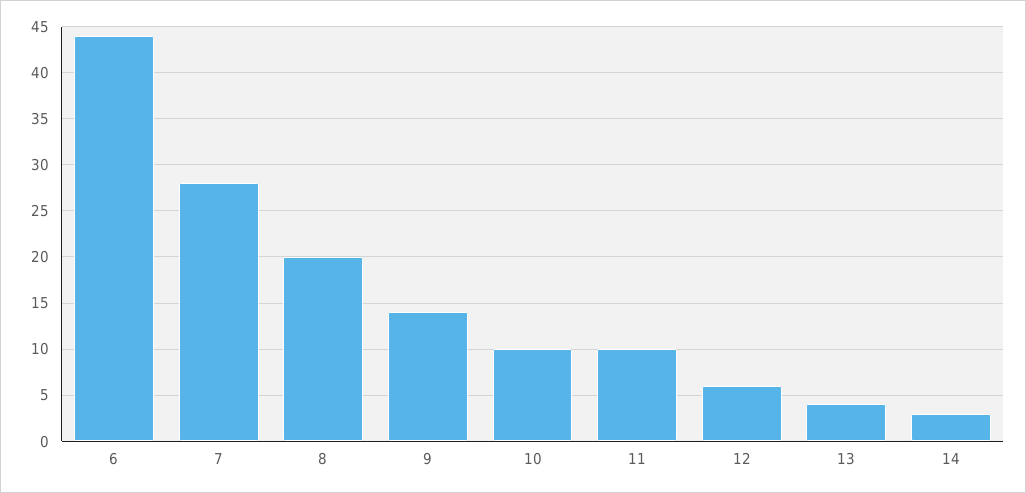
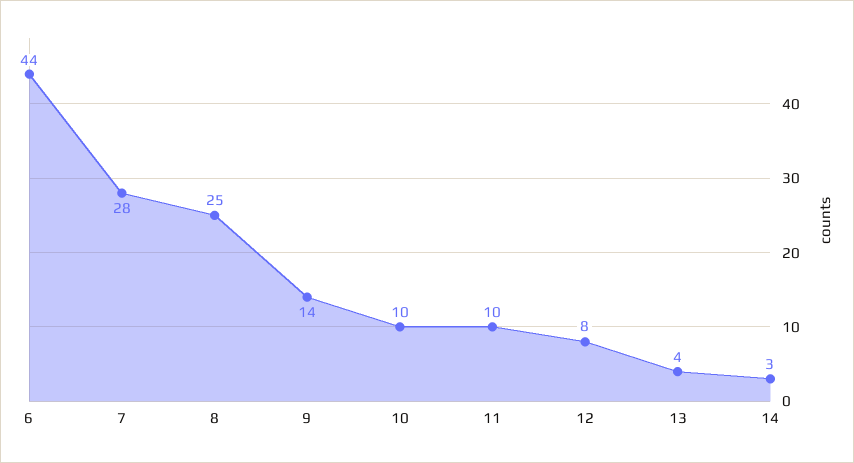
  {
    "6": 44,
    "7": 28,
-   "8": 20,
+   "8": 25,
    "9": 14,
    "10": 10,
    "11": 10,
-   "12": 6,
+   "12": 8,
    "13": 4,
    "14": 3
  }

